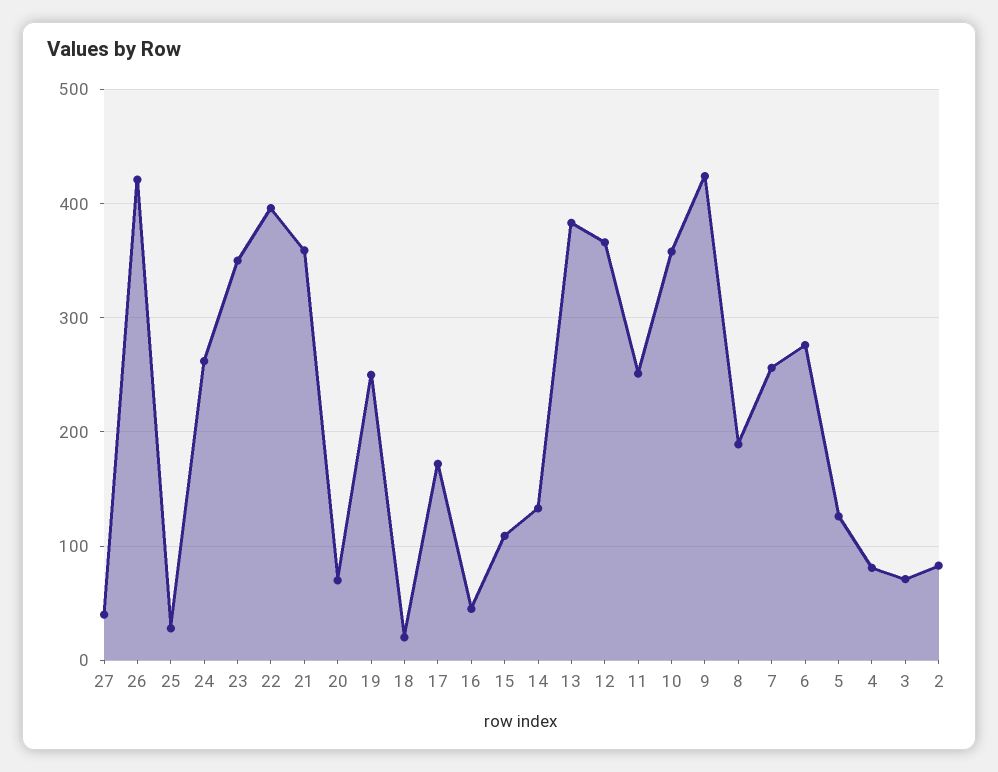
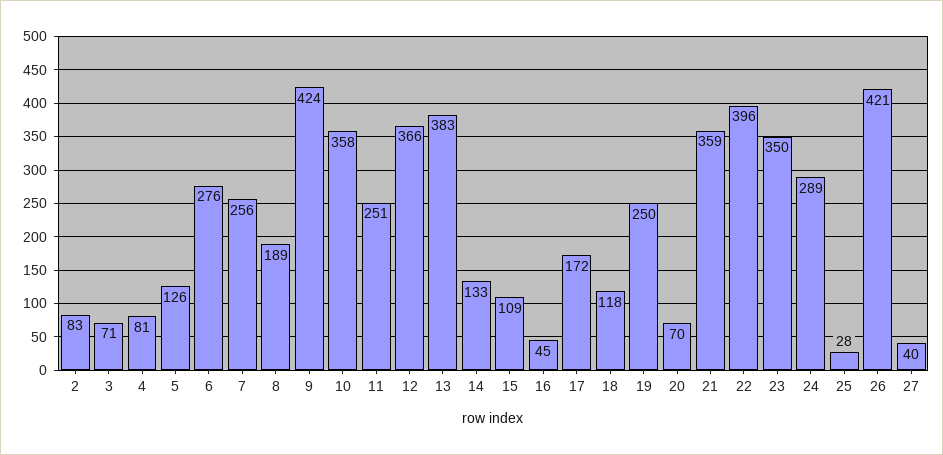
  {
    "27": 40,
    "26": 421,
    "25": 28,
-   "24": 260,
+   "24": 289,
    "23": 350,
    "22": 396,
    "21": 359,
    "20": 70,
    "19": 250,
-   "18": 20,
+   "18": 118,
    "17": 172,
    "16": 45,
    "15": 109,
    "14": 133,
    "13": 383,
    "12": 366,
    "11": 251,
    "10": 358,
    "9": 424,
    "8": 189,
    "7": 256,
    "6": 276,
    "5": 126,
    "4": 81,
    "3": 71,
    "2": 83
  }

